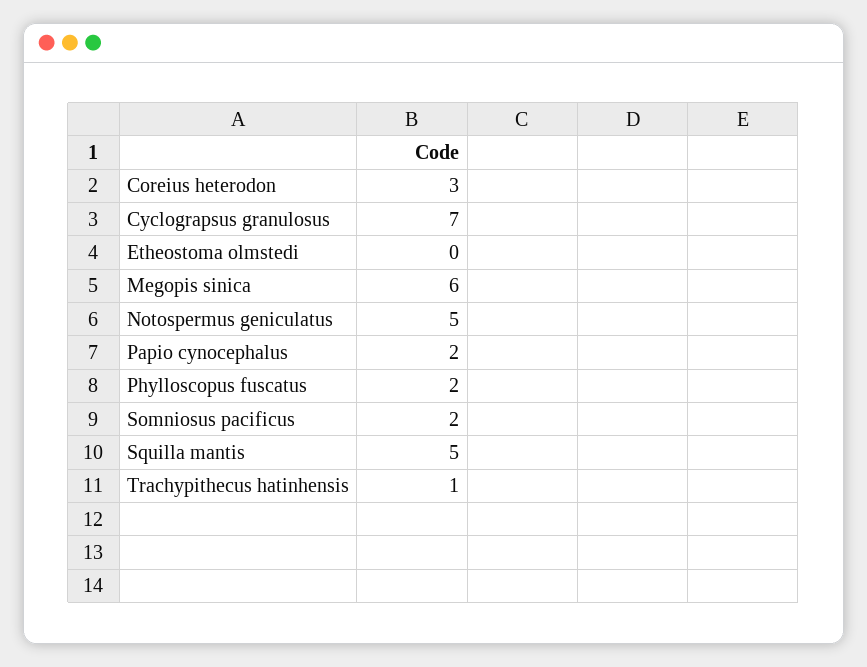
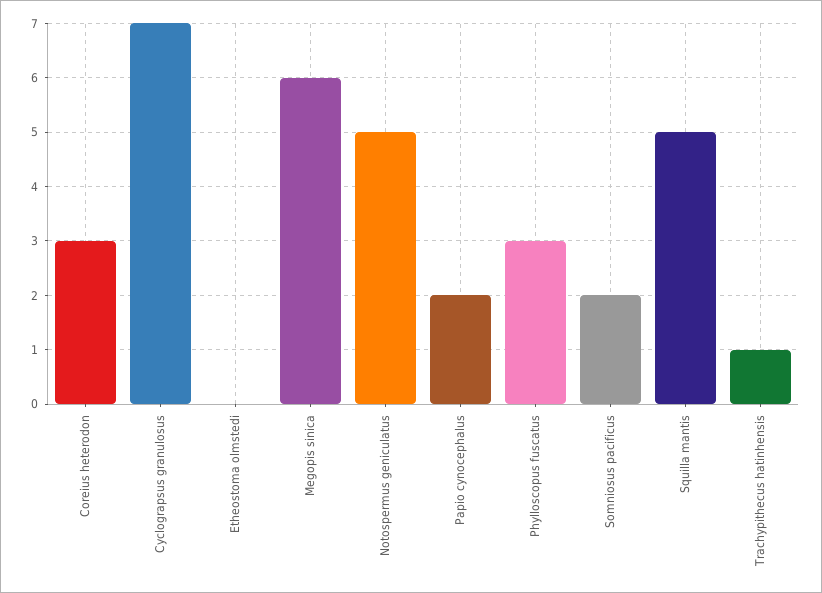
  {
    "Coreius heterodon": 3,
    "Cyclograpsus granulosus": 7,
    "Etheostoma olmstedi": 0,
    "Megopis sinica": 6,
    "Notospermus geniculatus": 5,
    "Papio cynocephalus": 2,
-   "Phylloscopus fuscatus": 2,
+   "Phylloscopus fuscatus": 3,
    "Somniosus pacificus": 2,
    "Squilla mantis": 5,
    "Trachypithecus hatinhensis": 1
  }

